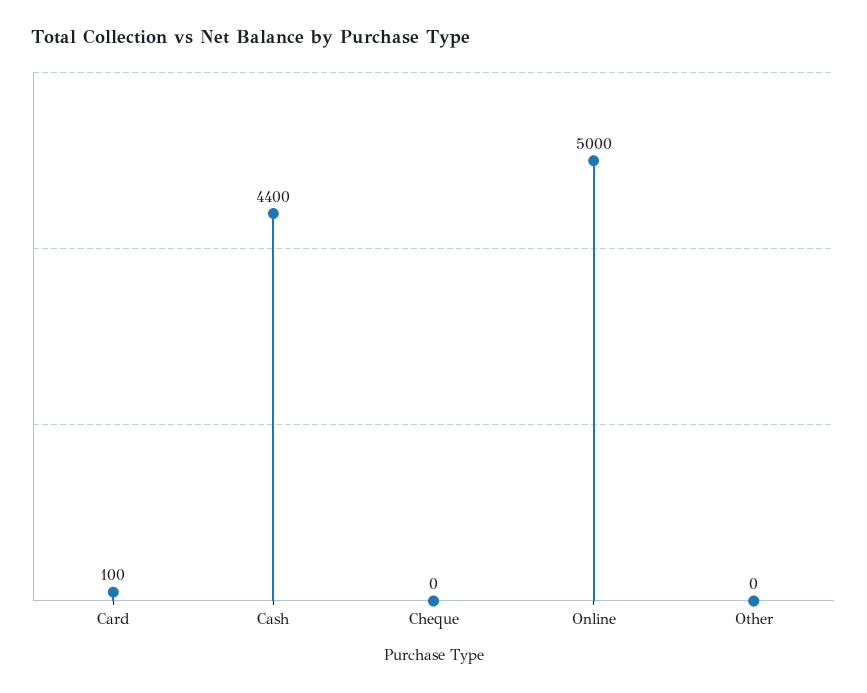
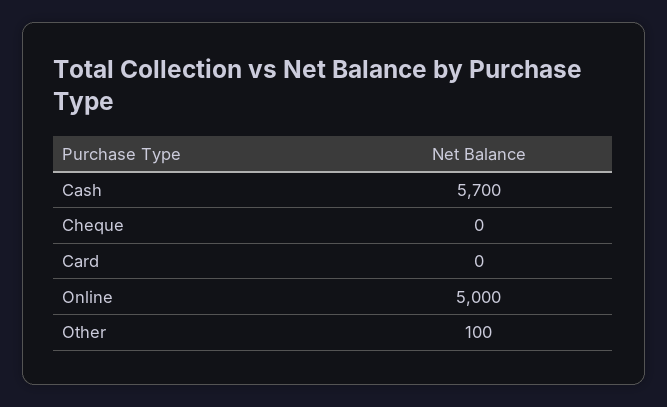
  {
-   "Card": 100,
+   "Card": 0,
-   "Cash": 4400,
+   "Cash": 5700,
    "Cheque": 0,
    "Online": 5000,
-   "Other": 0
+   "Other": 100
  }

